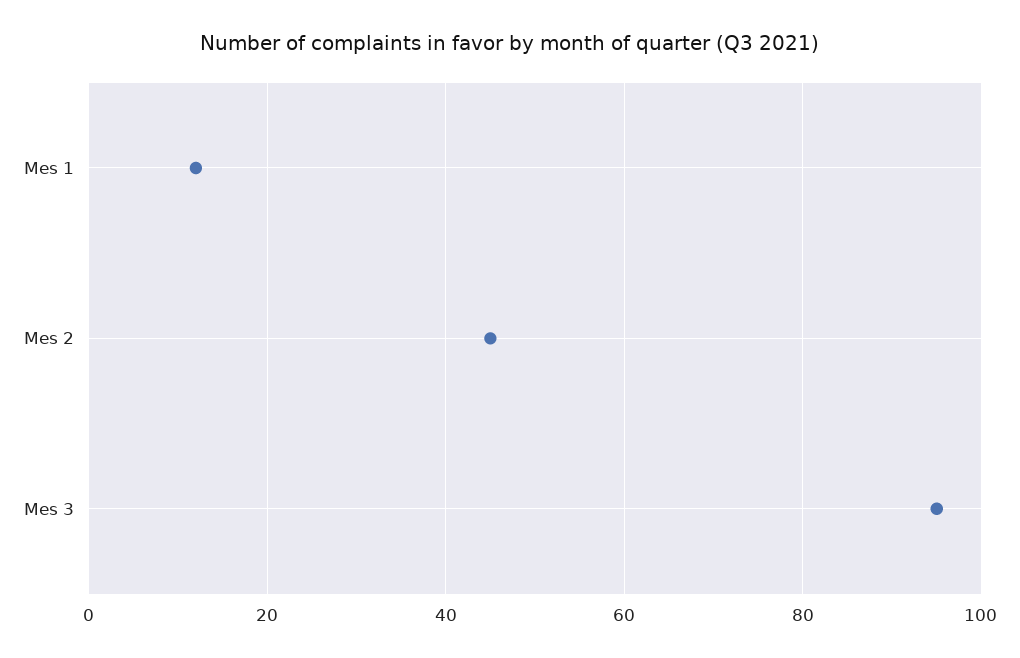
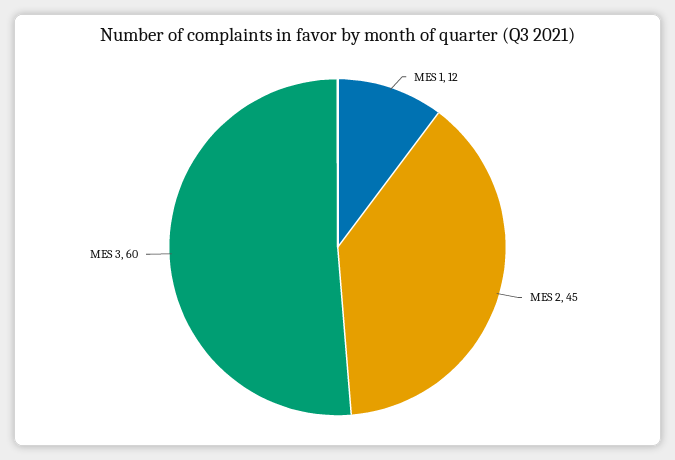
  {
    "Mes 1": 12,
    "Mes 2": 45,
-   "Mes 3": 95
+   "Mes 3": 60
  }

